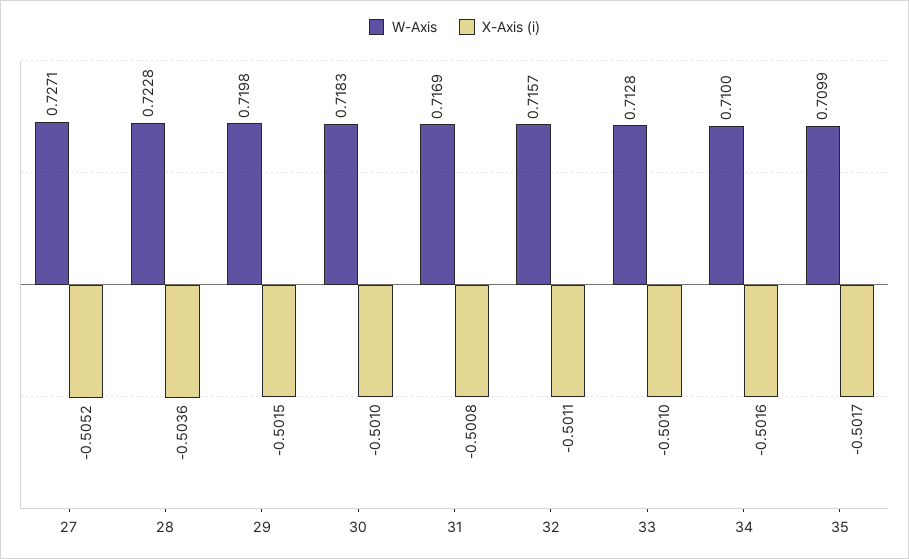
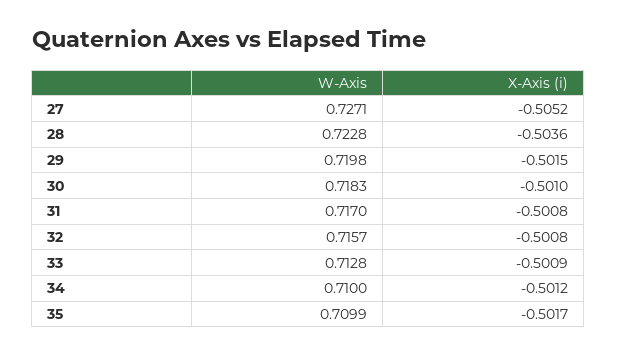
  {
    "W-Axis": {
      "27": 0.7271,
      "28": 0.7228,
      "29": 0.7198,
      "30": 0.7183,
-     "31": 0.7169,
+     "31": 0.717,
      "32": 0.7157,
      "33": 0.7128,
      "34": 0.71,
      "35": 0.7099
    },
    "X-Axis (i)": {
      "27": -0.5052,
      "28": -0.5036,
      "29": -0.5015,
      "30": -0.501,
      "31": -0.5008,
-     "32": -0.5011,
+     "32": -0.5008,
-     "33": -0.501,
+     "33": -0.5009,
-     "34": -0.5016,
+     "34": -0.5012,
      "35": -0.5017
    }
  }

